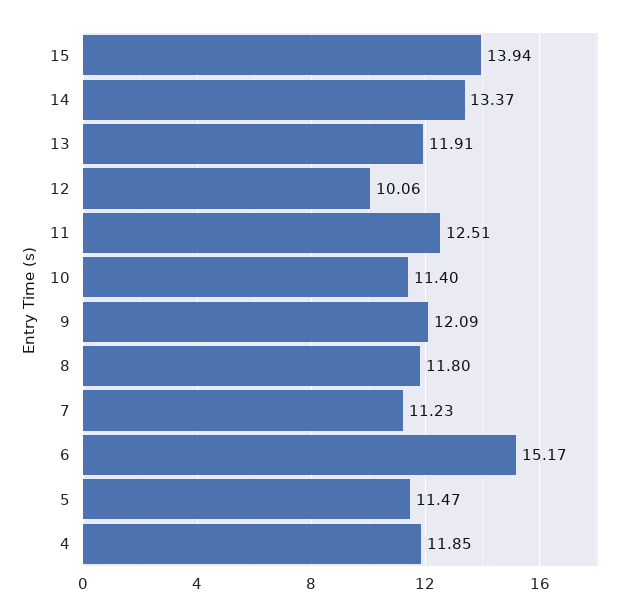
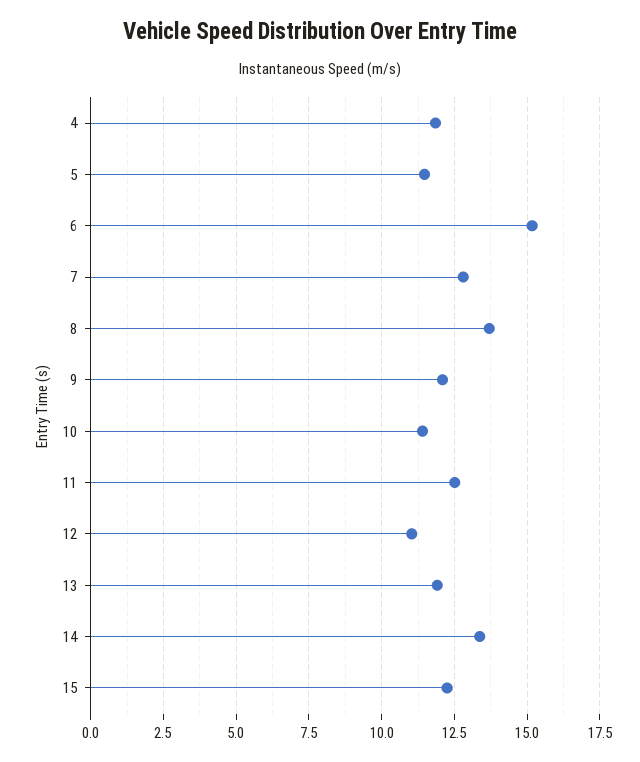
  {
-   "15": 13.94,
+   "15": 12.25,
    "14": 13.37,
    "13": 11.91,
-   "12": 10.06,
+   "12": 11,
    "11": 12.51,
    "10": 11.4,
    "9": 12.09,
-   "8": 11.8,
+   "8": 13.75,
-   "7": 11.23,
+   "7": 12.75,
    "6": 15.17,
    "5": 11.47,
    "4": 11.85
  }

